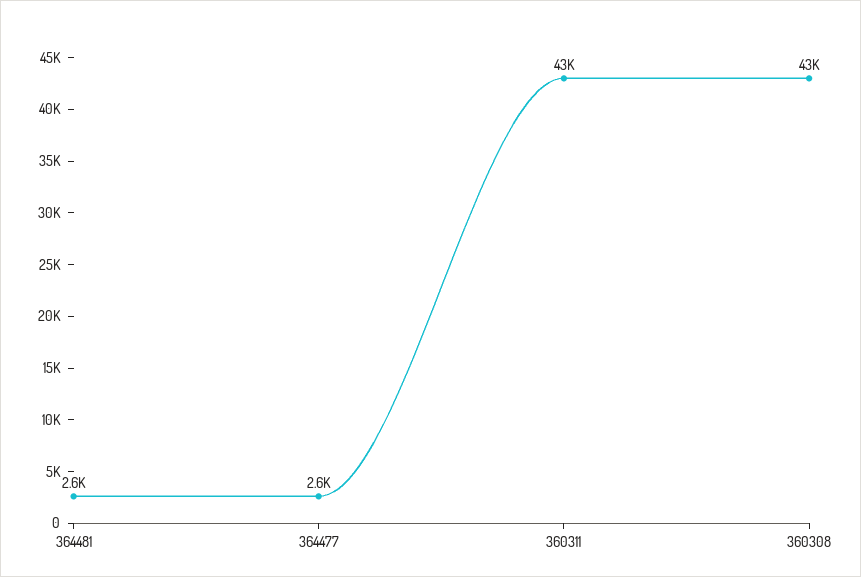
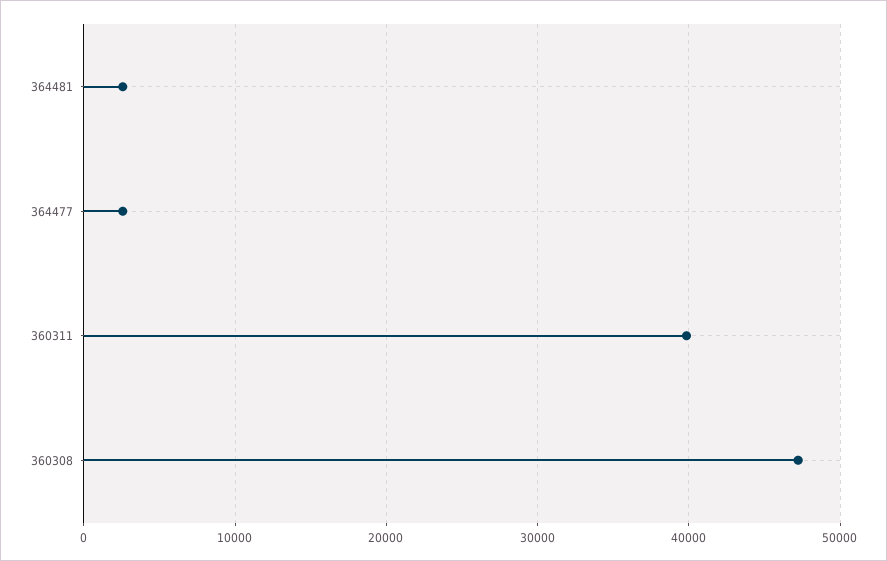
  {
    "364481": 2600,
    "364477": 2600,
-   "360311": 43000,
+   "360311": 40000,
-   "360308": 43000
+   "360308": 47000
  }

